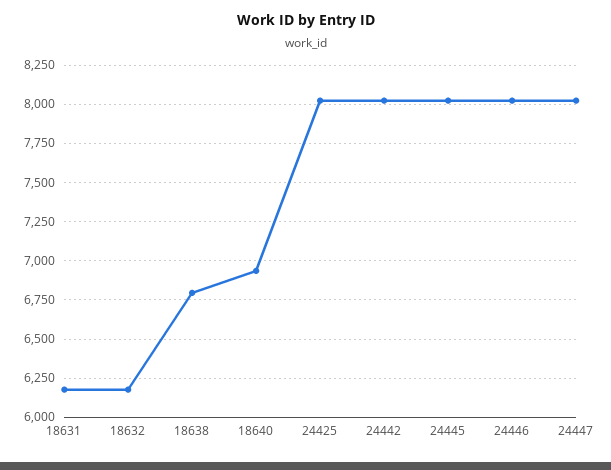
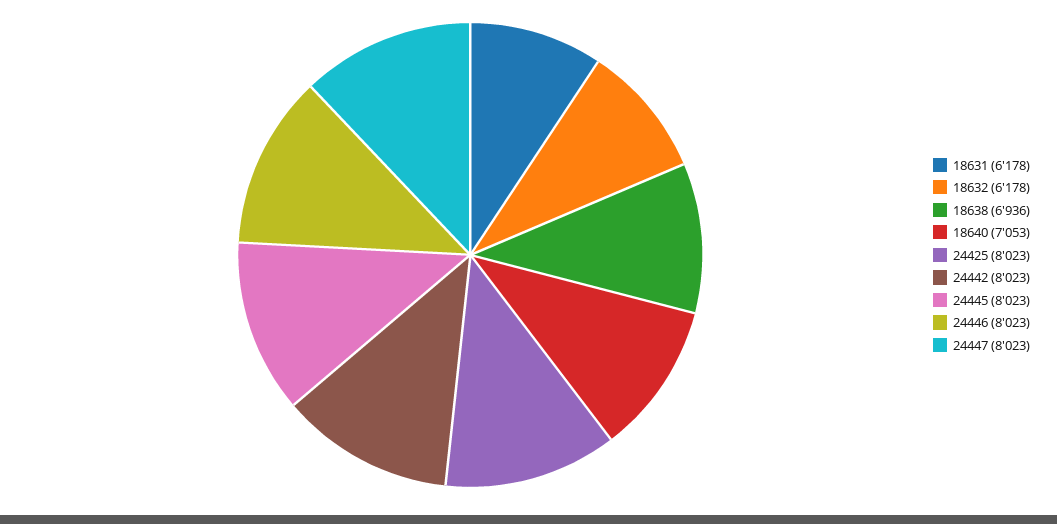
  {
    "18631": 6178,
    "18632": 6178,
-   "18638": 6800,
+   "18638": 6936,
-   "18640": 6950,
+   "18640": 7053,
    "24425": 8023,
    "24442": 8023,
    "24445": 8023,
    "24446": 8023,
    "24447": 8023
  }

